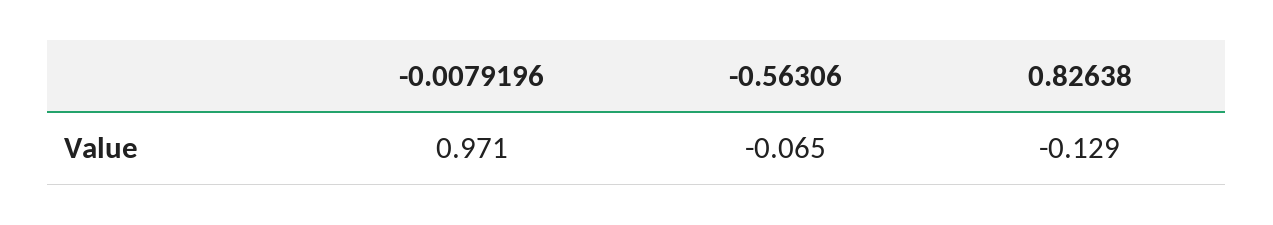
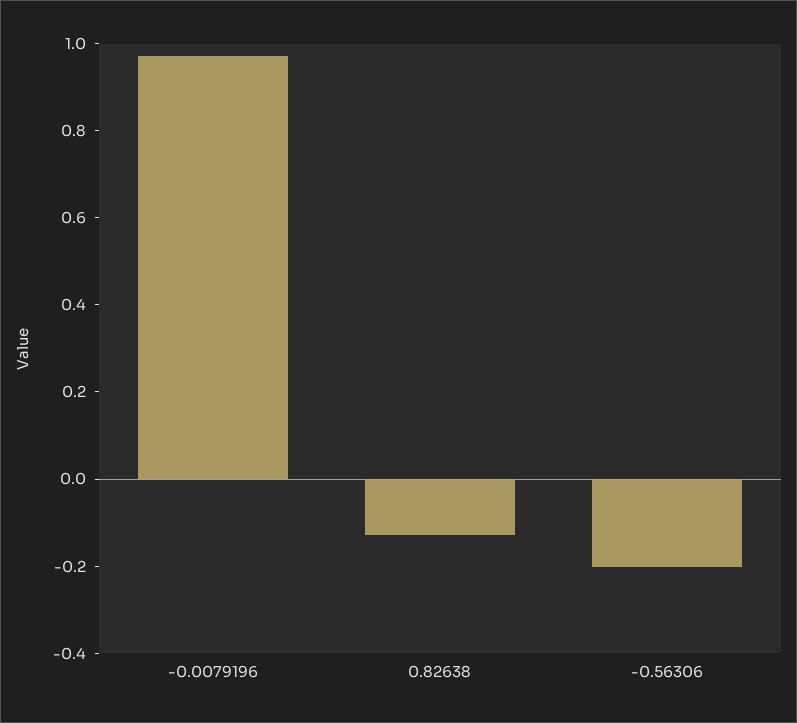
  {
    "-0.0079196": 0.971,
-   "-0.56306": -0.065,
+   "-0.56306": -0.2,
    "0.82638": -0.129
  }

